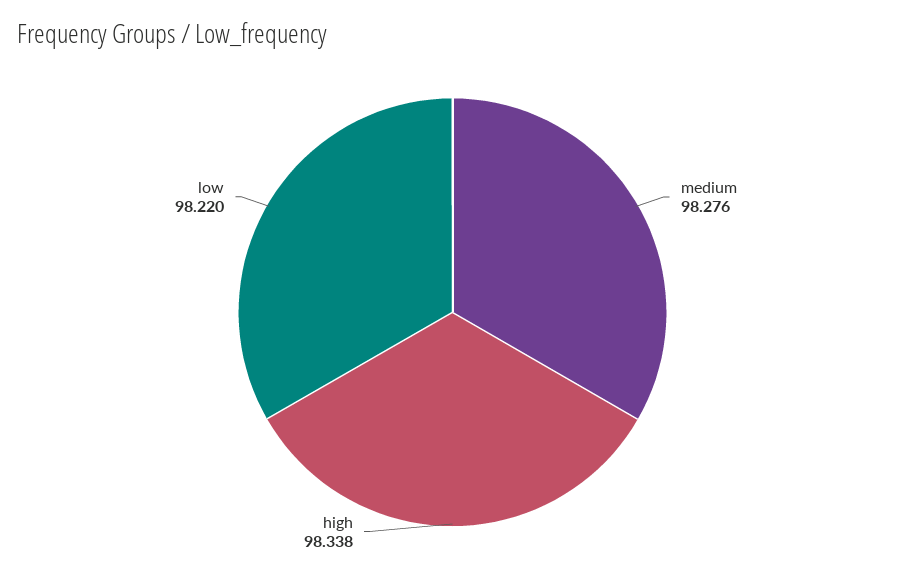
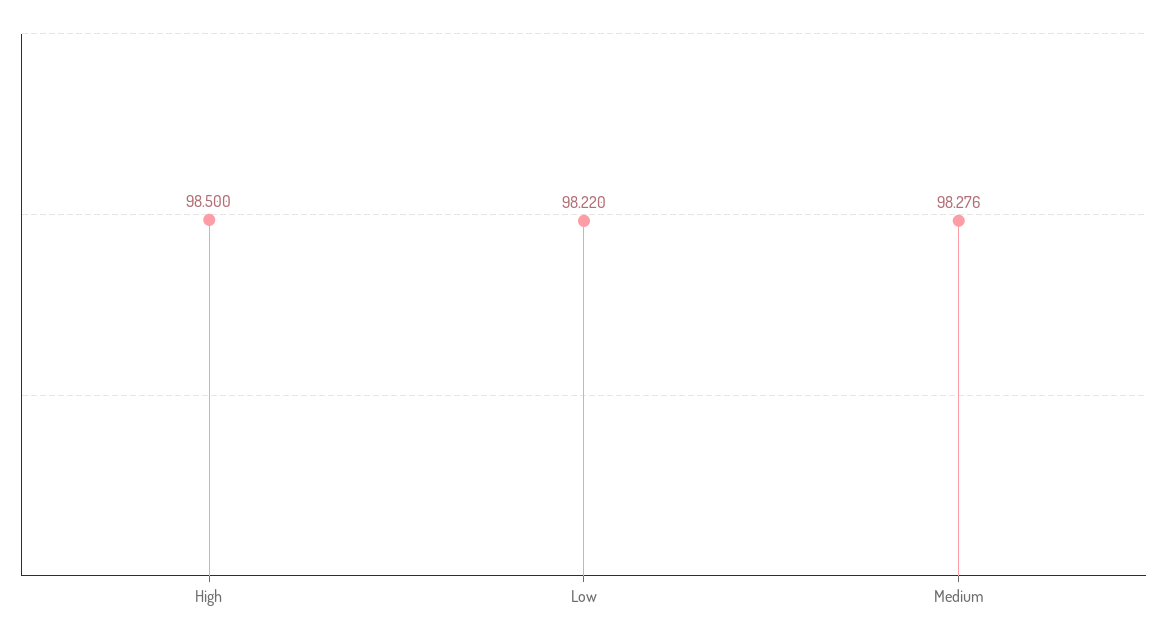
  {
    "medium": 98.276,
-   "high": 98.338,
+   "high": 98.5,
    "low": 98.22
  }

